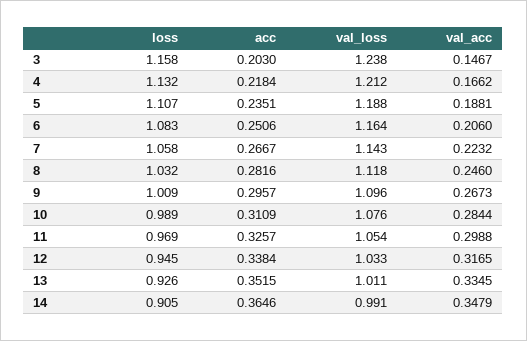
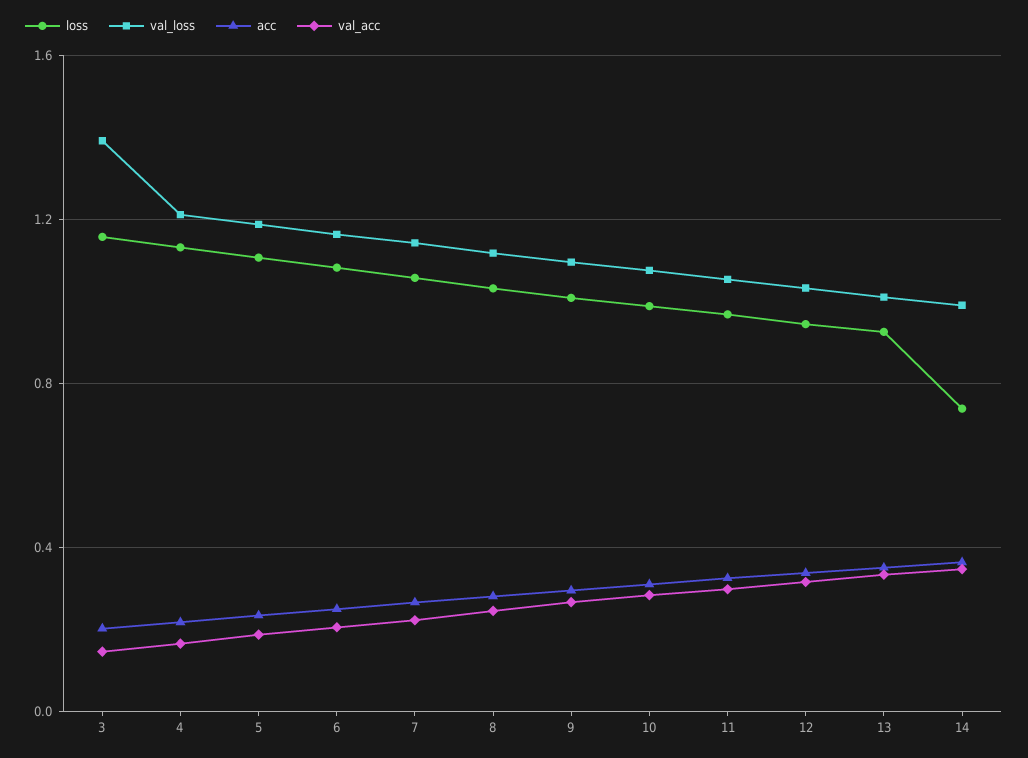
  {
    "loss": {
      "3": 1.158,
      "4": 1.132,
      "5": 1.107,
      "6": 1.083,
      "7": 1.058,
      "8": 1.032,
      "9": 1.009,
      "10": 0.989,
      "11": 0.969,
      "12": 0.945,
      "13": 0.926,
-     "14": 0.905
+     "14": 0.75
    },
    "acc": {
      "3": 0.203,
      "4": 0.2184,
      "5": 0.2351,
      "6": 0.2506,
      "7": 0.2667,
      "8": 0.2816,
      "9": 0.2957,
      "10": 0.3109,
      "11": 0.3257,
      "12": 0.3384,
      "13": 0.3515,
      "14": 0.3646
    },
    "val_loss": {
-     "3": 1.238,
+     "3": 1.4,
      "4": 1.212,
      "5": 1.188,
      "6": 1.164,
      "7": 1.143,
      "8": 1.118,
      "9": 1.096,
      "10": 1.076,
      "11": 1.054,
      "12": 1.033,
      "13": 1.011,
      "14": 0.991
    },
    "val_acc": {
      "3": 0.1467,
      "4": 0.1662,
      "5": 0.1881,
      "6": 0.206,
      "7": 0.2232,
      "8": 0.246,
      "9": 0.2673,
      "10": 0.2844,
      "11": 0.2988,
      "12": 0.3165,
      "13": 0.3345,
      "14": 0.3479
    }
  }

